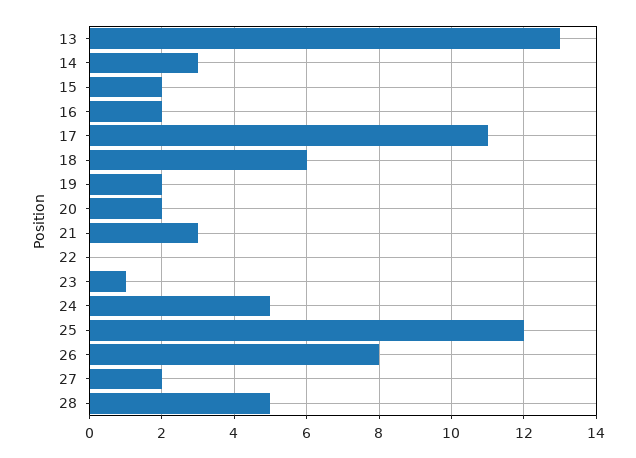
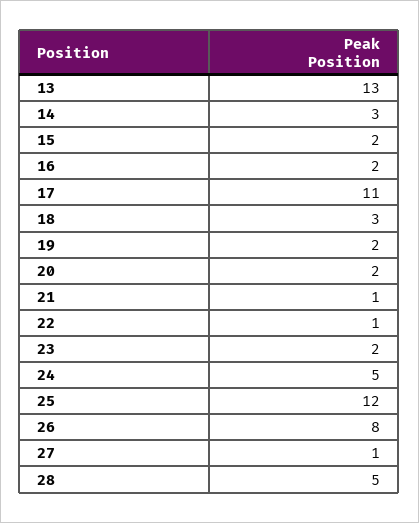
  {
    "13": 13,
    "14": 3,
    "15": 2,
    "16": 2,
    "17": 11,
-   "18": 6,
+   "18": 3,
    "19": 2,
    "20": 2,
-   "21": 3,
+   "21": 1,
-   "22": 0,
+   "22": 1,
-   "23": 1,
+   "23": 2,
    "24": 5,
    "25": 12,
    "26": 8,
-   "27": 2,
+   "27": 1,
    "28": 5
  }

